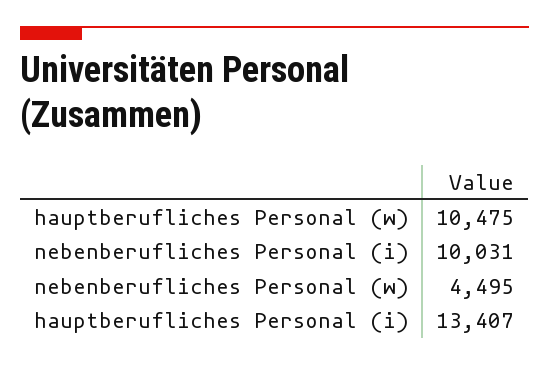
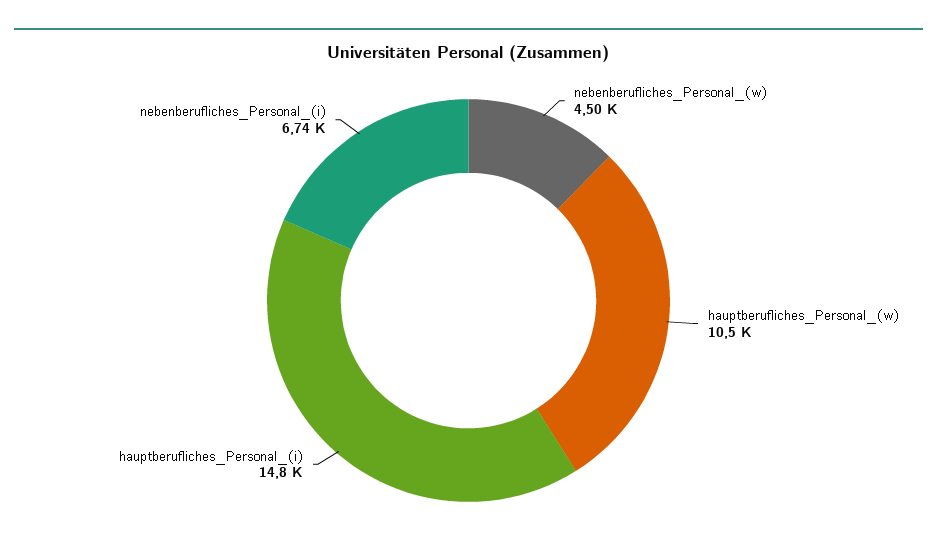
  {
    "hauptberufliches Personal (w)": 10475,
-   "nebenberufliches Personal (i)": 10031,
+   "nebenberufliches Personal (i)": 6740,
    "nebenberufliches Personal (w)": 4495,
-   "hauptberufliches Personal (i)": 13407
+   "hauptberufliches Personal (i)": 14800
  }

